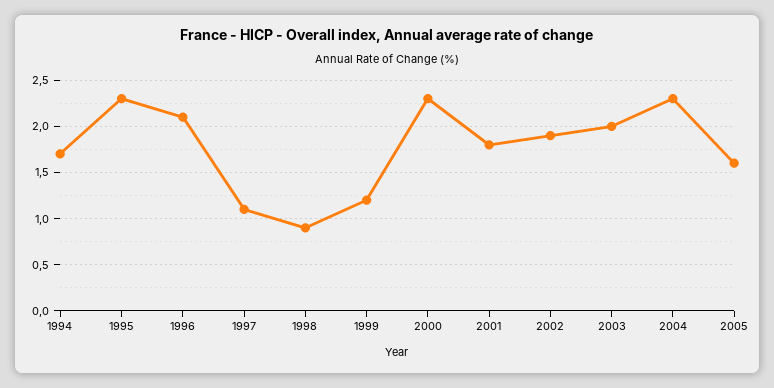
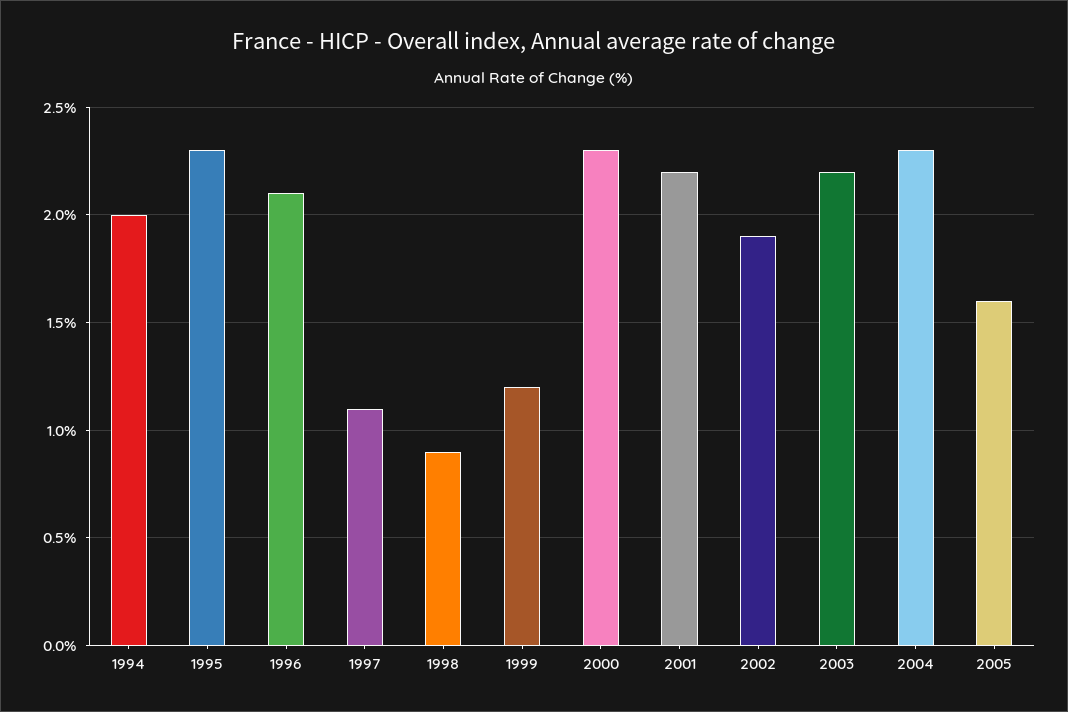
  {
-   "1994": 1.7,
+   "1994": 2,
    "1995": 2.3,
    "1996": 2.1,
    "1997": 1.1,
    "1998": 0.9,
    "1999": 1.2,
    "2000": 2.3,
-   "2001": 1.8,
+   "2001": 2.2,
    "2002": 1.9,
-   "2003": 2,
+   "2003": 2.2,
    "2004": 2.3,
    "2005": 1.6
  }

